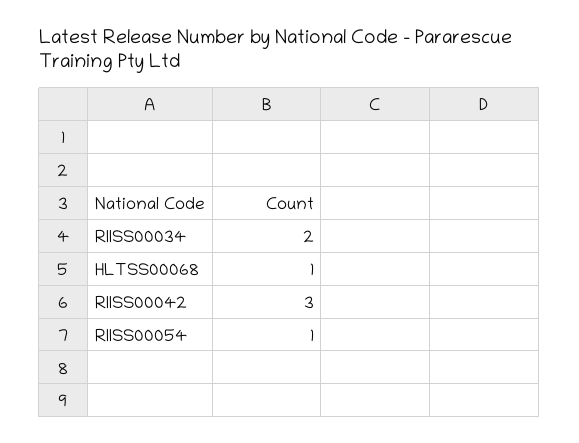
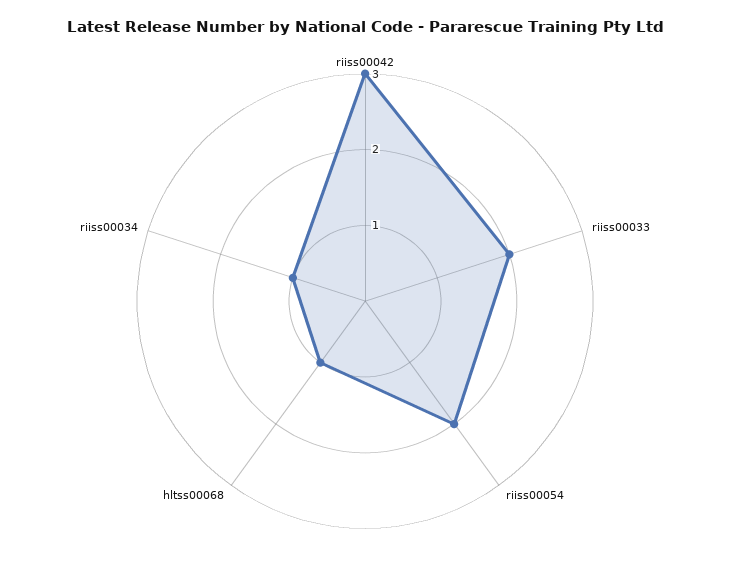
  {
-   "RIISS00034": 2,
+   "RIISS00034": 1,
    "HLTSS00068": 1,
    "RIISS00042": 3,
-   "RIISS00054": 1
+   "RIISS00054": 2,
+   "riiss00033": 2
  }

